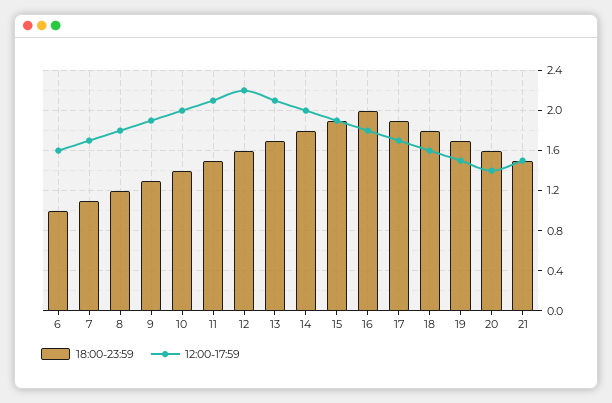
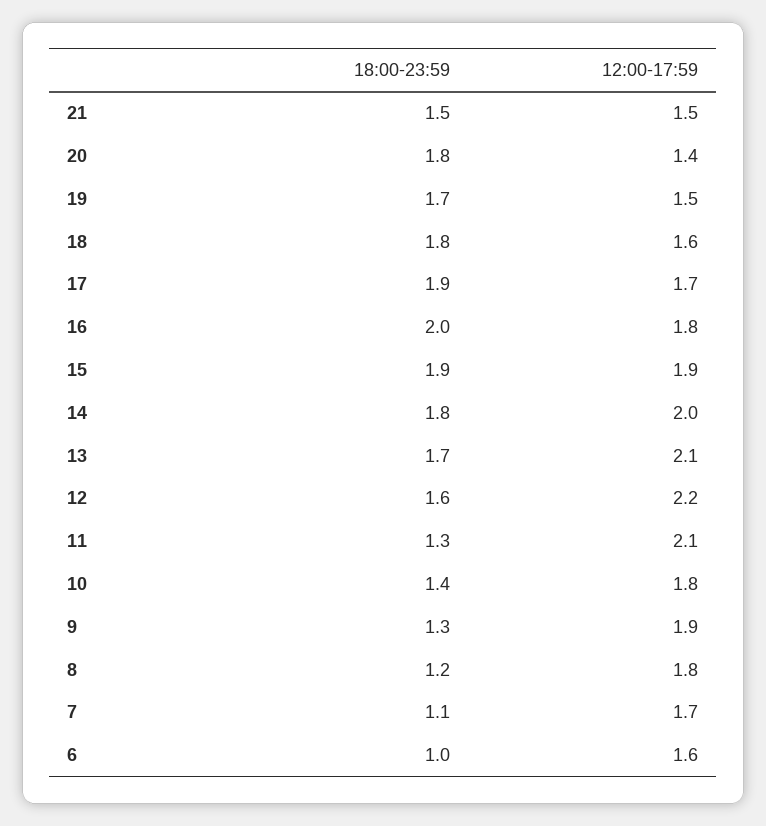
  {
    "18:00-23:59": {
      "6": 1,
      "7": 1.1,
      "8": 1.2,
      "9": 1.3,
      "10": 1.4,
-     "11": 1.5,
+     "11": 1.3,
      "12": 1.6,
      "13": 1.7,
      "14": 1.8,
      "15": 1.9,
      "16": 2,
      "17": 1.9,
      "18": 1.8,
      "19": 1.7,
-     "20": 1.6,
+     "20": 1.8,
      "21": 1.5
    },
    "12:00-17:59": {
      "6": 1.6,
      "7": 1.7,
      "8": 1.8,
      "9": 1.9,
-     "10": 2,
+     "10": 1.8,
      "11": 2.1,
      "12": 2.2,
      "13": 2.1,
      "14": 2,
      "15": 1.9,
      "16": 1.8,
      "17": 1.7,
      "18": 1.6,
      "19": 1.5,
      "20": 1.4,
      "21": 1.5
    }
  }

